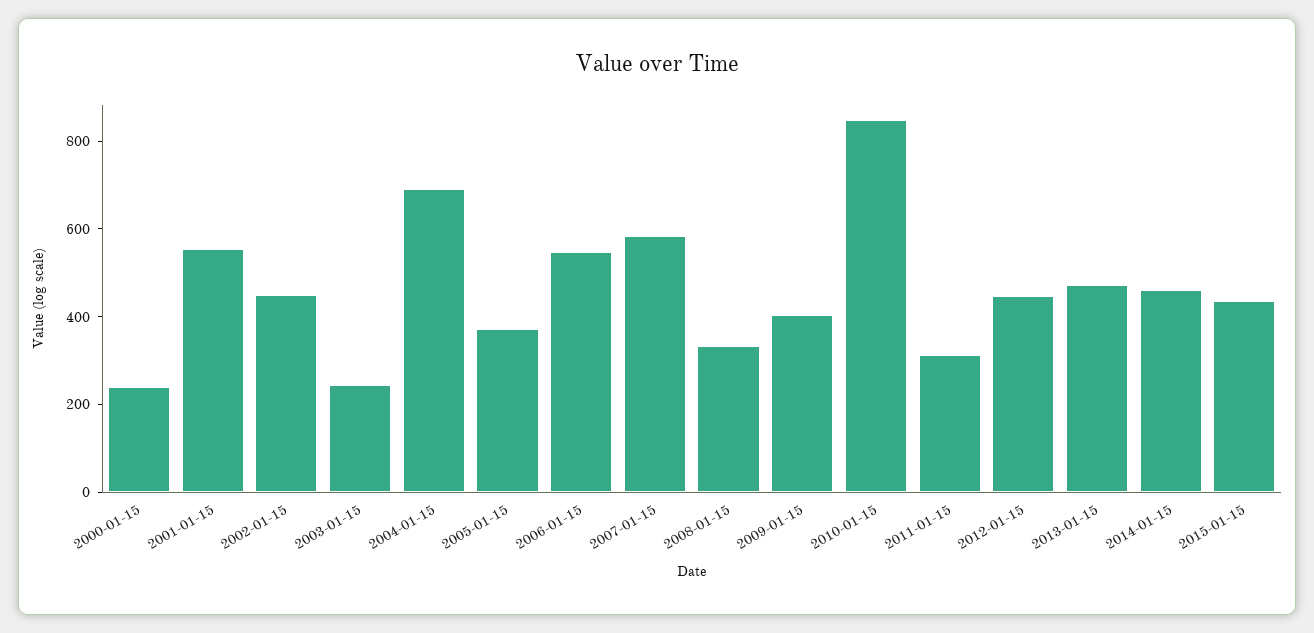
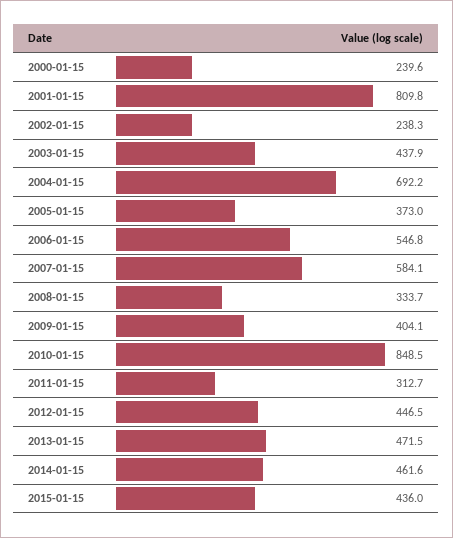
  {
    "2000-01-15": 239.6,
-   "2001-01-15": 550,
+   "2001-01-15": 809.8,
-   "2002-01-15": 450,
+   "2002-01-15": 238.3,
-   "2003-01-15": 250,
+   "2003-01-15": 437.9,
    "2004-01-15": 692.2,
    "2005-01-15": 373,
    "2006-01-15": 546.8,
    "2007-01-15": 584.1,
    "2008-01-15": 333.7,
    "2009-01-15": 404.1,
    "2010-01-15": 848.5,
    "2011-01-15": 312.7,
    "2012-01-15": 446.5,
    "2013-01-15": 471.5,
    "2014-01-15": 461.6,
    "2015-01-15": 436
  }

